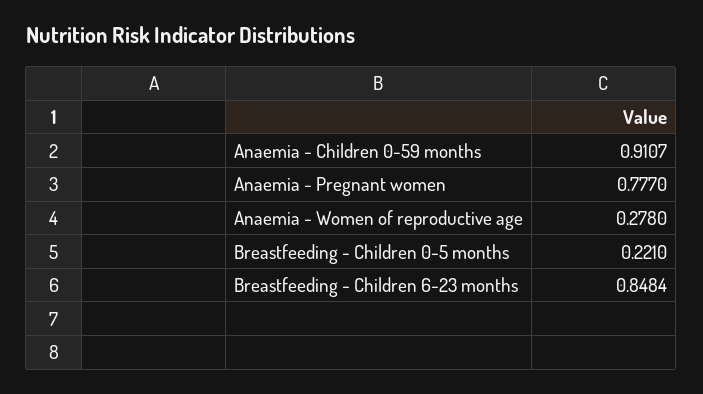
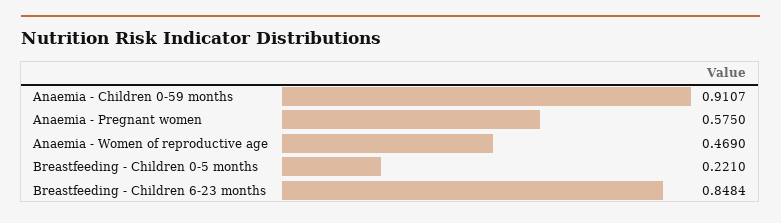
  {
    "Anaemia - Children 0-59 months": 0.9107,
-   "Anaemia - Pregnant women": 0.777,
+   "Anaemia - Pregnant women": 0.575,
-   "Anaemia - Women of reproductive age": 0.278,
+   "Anaemia - Women of reproductive age": 0.469,
    "Breastfeeding - Children 0-5 months": 0.221,
    "Breastfeeding - Children 6-23 months": 0.8484
  }

